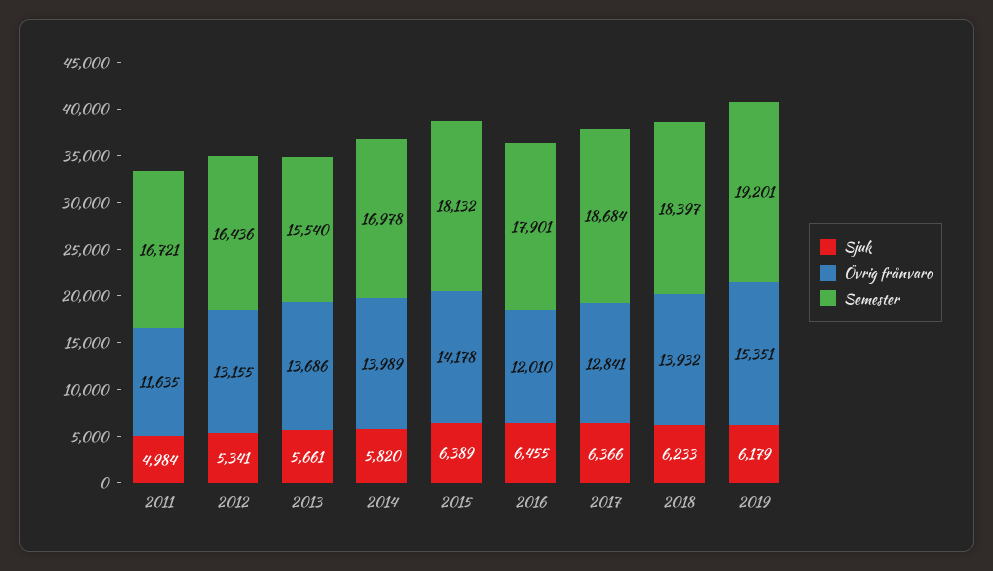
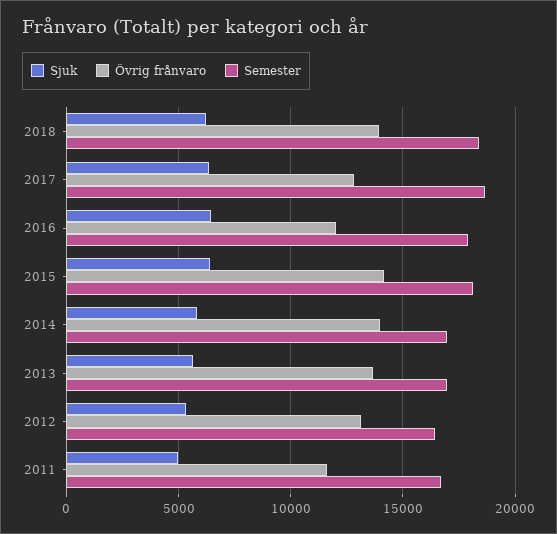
  {
    "Sjuk": {
      "2011": 4984,
      "2012": 5341,
      "2013": 5661,
      "2014": 5820,
      "2015": 6389,
      "2016": 6455,
      "2017": 6366,
-     "2018": 6233,
+     "2018": 6233
-     "2019": 6179
    },
    "Övrig frånvaro": {
      "2011": 11635,
      "2012": 13155,
      "2013": 13686,
      "2014": 13989,
      "2015": 14178,
      "2016": 12010,
      "2017": 12841,
-     "2018": 13932,
+     "2018": 13932
-     "2019": 15351
    },
    "Semester": {
      "2011": 16721,
      "2012": 16436,
-     "2013": 15540,
+     "2013": 17000,
      "2014": 16978,
      "2015": 18132,
      "2016": 17901,
      "2017": 18684,
-     "2018": 18397,
+     "2018": 18397
-     "2019": 19201
    }
  }

